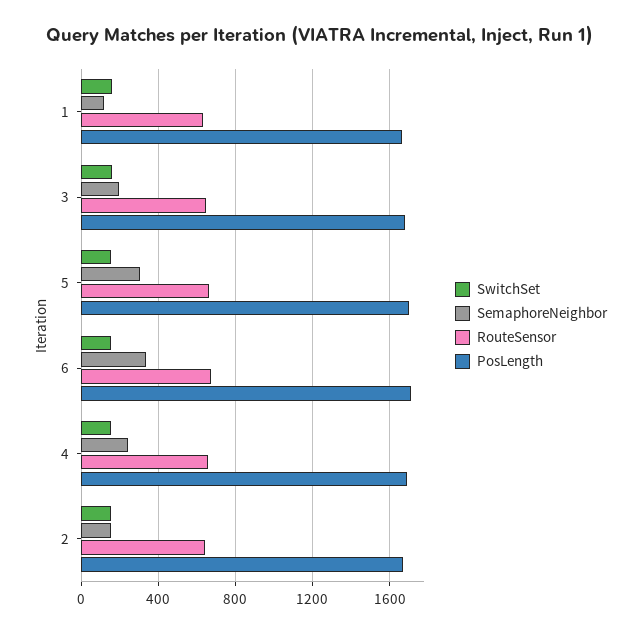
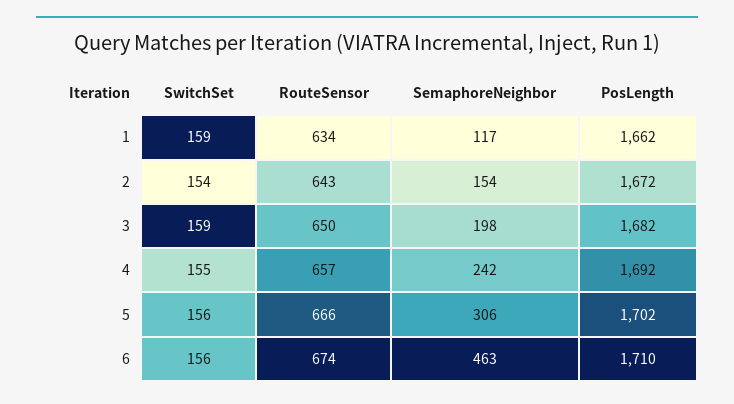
  {
    "SwitchSet": {
      "1": 159,
      "3": 159,
      "5": 156,
      "6": 156,
      "4": 155,
      "2": 154
    },
    "SemaphoreNeighbor": {
      "1": 117,
      "3": 198,
      "5": 306,
-     "6": 350,
+     "6": 463,
      "4": 242,
      "2": 154
    },
    "RouteSensor": {
      "1": 634,
      "3": 650,
      "5": 666,
      "6": 674,
      "4": 657,
      "2": 643
    },
    "PosLength": {
      "1": 1662,
      "3": 1682,
      "5": 1702,
      "6": 1710,
      "4": 1692,
      "2": 1672
    }
  }

